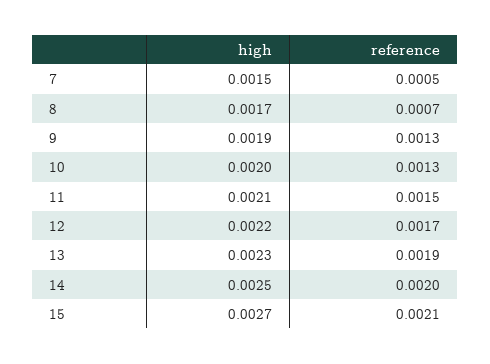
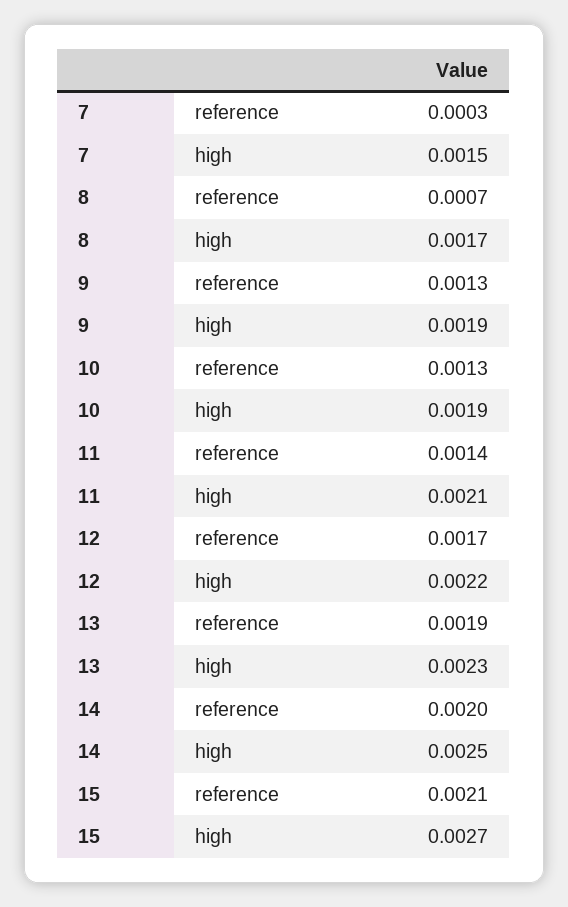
  {
    "high": {
      "7": 0.0015,
      "8": 0.0017,
      "9": 0.0019,
-     "10": 0.002,
+     "10": 0.0019,
      "11": 0.0021,
      "12": 0.0022,
      "13": 0.0023,
      "14": 0.0025,
      "15": 0.0027
    },
    "reference": {
-     "7": 0.0005,
+     "7": 0.0003,
      "8": 0.0007,
      "9": 0.0013,
      "10": 0.0013,
-     "11": 0.0015,
+     "11": 0.0014,
      "12": 0.0017,
      "13": 0.0019,
      "14": 0.002,
      "15": 0.0021
    }
  }

